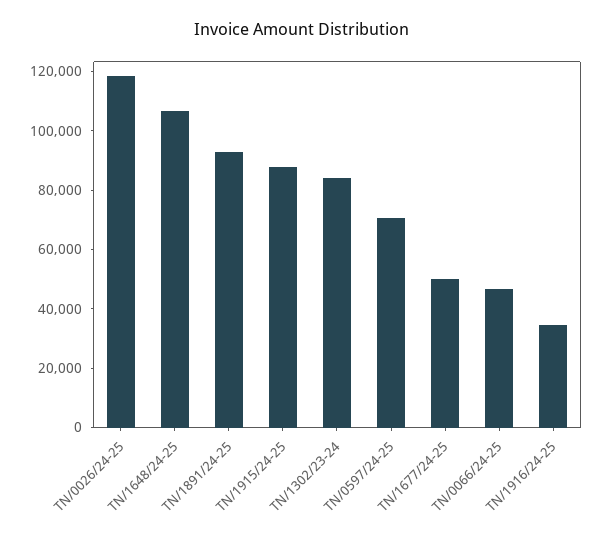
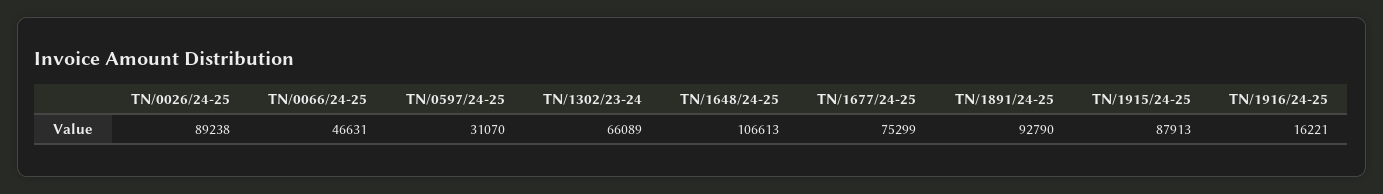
  {
-   "TN/0026/24-25": 120000,
+   "TN/0026/24-25": 89238,
    "TN/1648/24-25": 106613,
    "TN/1891/24-25": 92790,
    "TN/1915/24-25": 87913,
-   "TN/1302/23-24": 85000,
+   "TN/1302/23-24": 66089,
-   "TN/0597/24-25": 70000,
+   "TN/0597/24-25": 31070,
-   "TN/1677/24-25": 50000,
+   "TN/1677/24-25": 75299,
    "TN/0066/24-25": 46631,
-   "TN/1916/24-25": 35000
+   "TN/1916/24-25": 16221
  }

